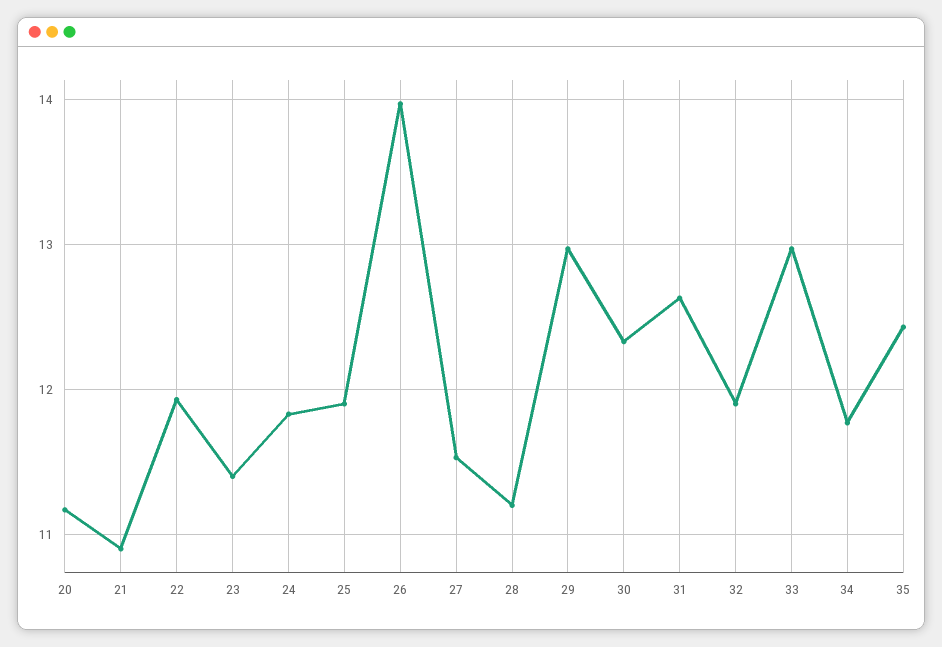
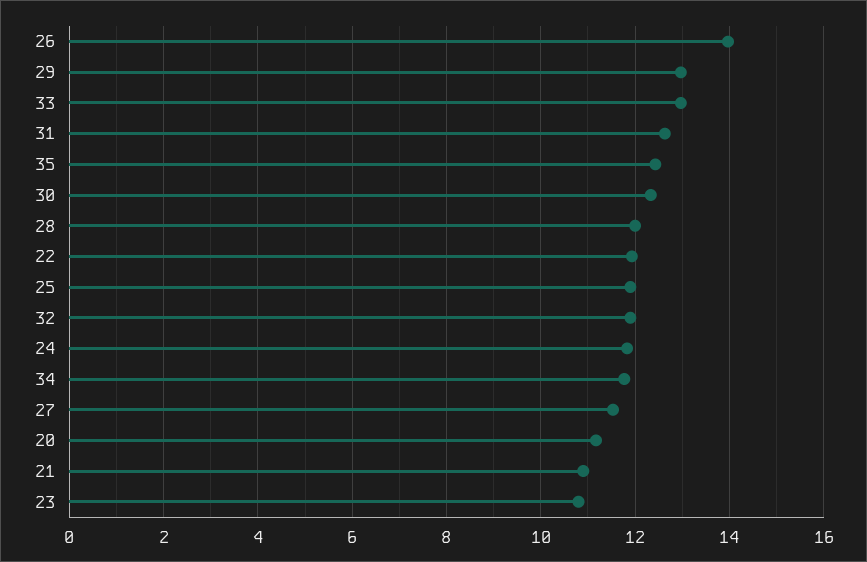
  {
    "20": 11.2,
    "21": 10.9,
    "22": 11.9,
-   "23": 11.4,
+   "23": 10.8,
    "24": 11.8,
    "25": 11.9,
    "26": 14,
    "27": 11.5,
-   "28": 11.2,
+   "28": 12,
    "29": 13,
    "30": 12.3,
    "31": 12.6,
    "32": 11.9,
    "33": 13,
    "34": 11.8,
    "35": 12.4
  }

